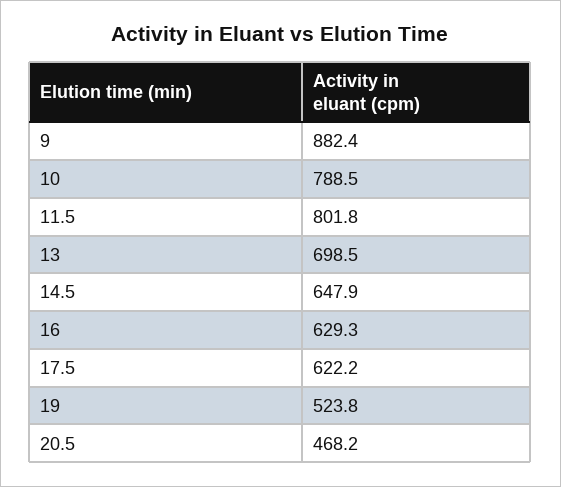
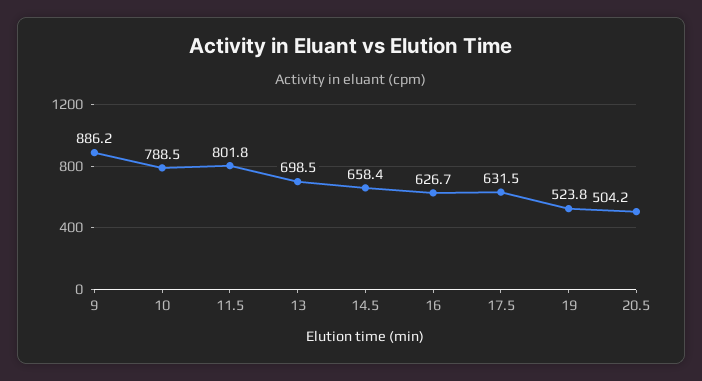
  {
-   "9": 882.4,
+   "9": 886.2,
    "10": 788.5,
    "11.5": 801.8,
    "13": 698.5,
-   "14.5": 647.9,
+   "14.5": 658.4,
-   "16": 629.3,
+   "16": 626.7,
-   "17.5": 622.2,
+   "17.5": 631.5,
    "19": 523.8,
-   "20.5": 468.2
+   "20.5": 504.2
  }

